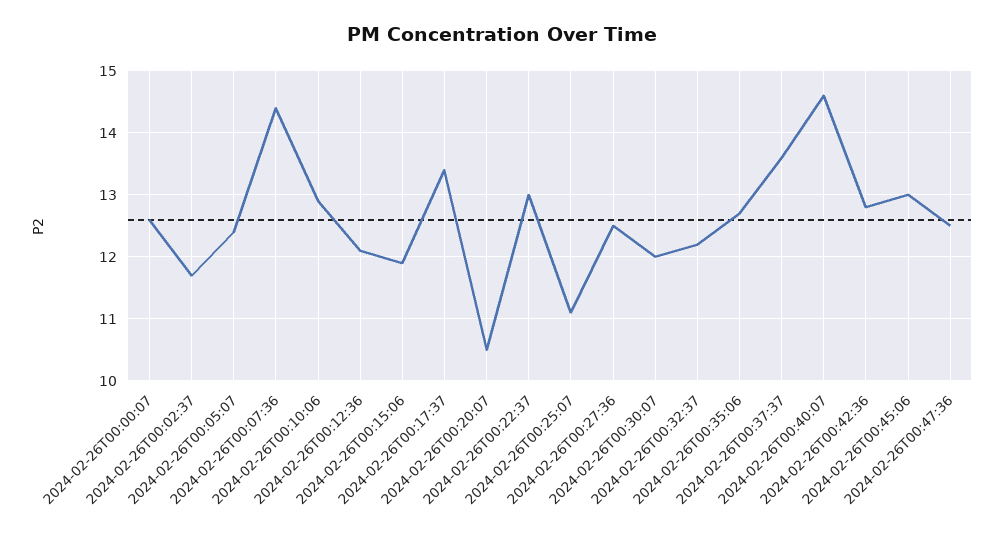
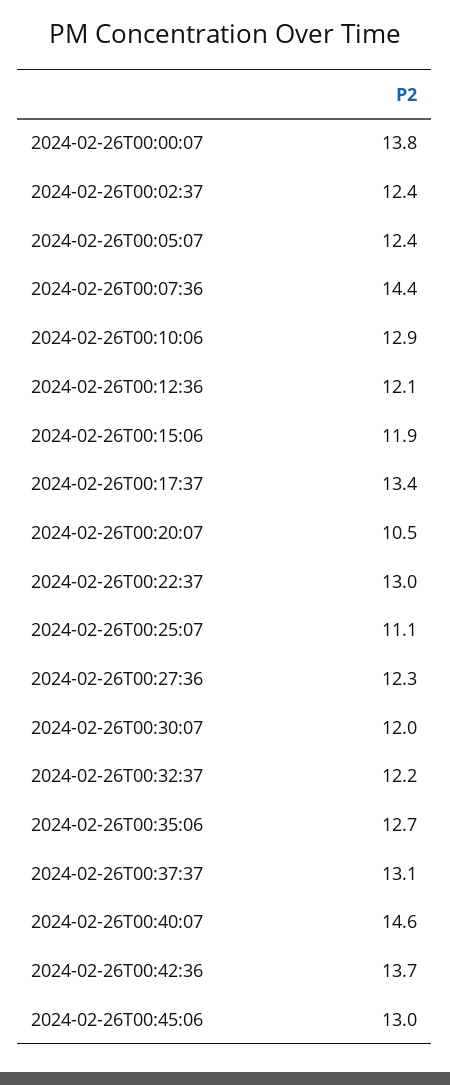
  {
-   "2024-02-26T00:00:07": 12.6,
+   "2024-02-26T00:00:07": 13.8,
-   "2024-02-26T00:02:37": 11.7,
+   "2024-02-26T00:02:37": 12.4,
    "2024-02-26T00:05:07": 12.4,
    "2024-02-26T00:07:36": 14.4,
    "2024-02-26T00:10:06": 12.9,
    "2024-02-26T00:12:36": 12.1,
    "2024-02-26T00:15:06": 11.9,
    "2024-02-26T00:17:37": 13.4,
    "2024-02-26T00:20:07": 10.5,
    "2024-02-26T00:22:37": 13,
    "2024-02-26T00:25:07": 11.1,
-   "2024-02-26T00:27:36": 12.5,
+   "2024-02-26T00:27:36": 12.3,
    "2024-02-26T00:30:07": 12,
    "2024-02-26T00:32:37": 12.2,
    "2024-02-26T00:35:06": 12.7,
-   "2024-02-26T00:37:37": 13.6,
+   "2024-02-26T00:37:37": 13.1,
    "2024-02-26T00:40:07": 14.6,
-   "2024-02-26T00:42:36": 12.8,
+   "2024-02-26T00:42:36": 13.7,
-   "2024-02-26T00:45:06": 13,
+   "2024-02-26T00:45:06": 13
-   "2024-02-26T00:47:36": 12.5
  }

